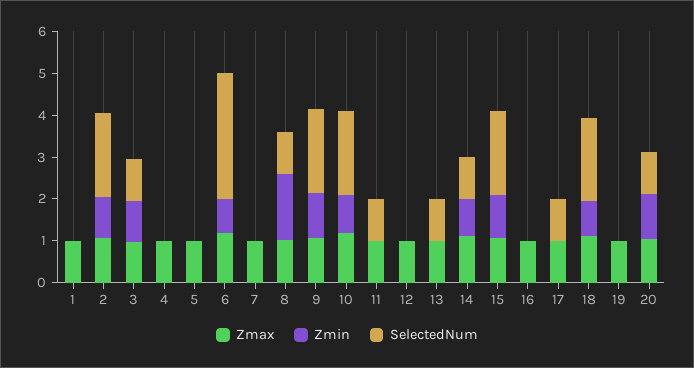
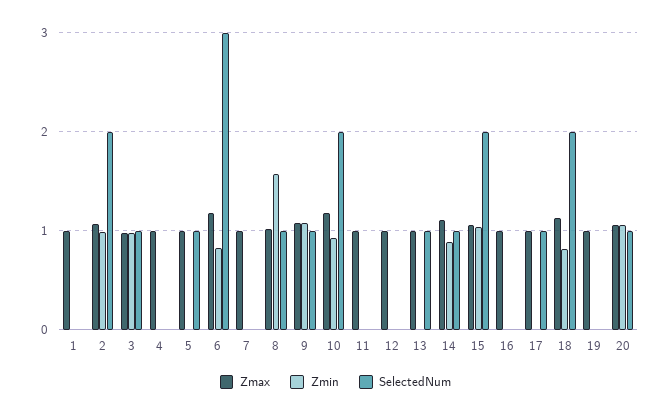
  {
    "Zmax": {
      "1": 1,
      "2": 1.1,
      "3": 1,
      "4": 1,
      "5": 1,
      "6": 1.2,
      "7": 1,
      "8": 1,
      "9": 1.1,
      "10": 1.2,
      "11": 1,
      "12": 1,
      "13": 1,
      "14": 1.1,
      "15": 1.1,
      "16": 1,
      "17": 1,
      "18": 1.1,
      "19": 1,
      "20": 1.1
    },
    "Zmin": {
      "1": 0,
      "2": 1,
      "3": 1,
      "4": 0,
      "5": 0,
      "6": 0.8,
      "7": 0,
      "8": 1.6,
      "9": 1.1,
      "10": 0.9,
      "11": 0,
      "12": 0,
      "13": 0,
      "14": 0.9,
      "15": 1,
      "16": 0,
      "17": 0,
      "18": 0.8,
      "19": 0,
      "20": 1.1
    },
    "SelectedNum": {
      "1": 0,
      "2": 2,
      "3": 1,
      "4": 0,
-     "5": 0,
+     "5": 1,
      "6": 3,
      "7": 0,
      "8": 1,
-     "9": 2,
+     "9": 1,
      "10": 2,
-     "11": 1,
+     "11": 0,
      "12": 0,
      "13": 1,
      "14": 1,
      "15": 2,
      "16": 0,
      "17": 1,
      "18": 2,
      "19": 0,
      "20": 1
    }
  }

